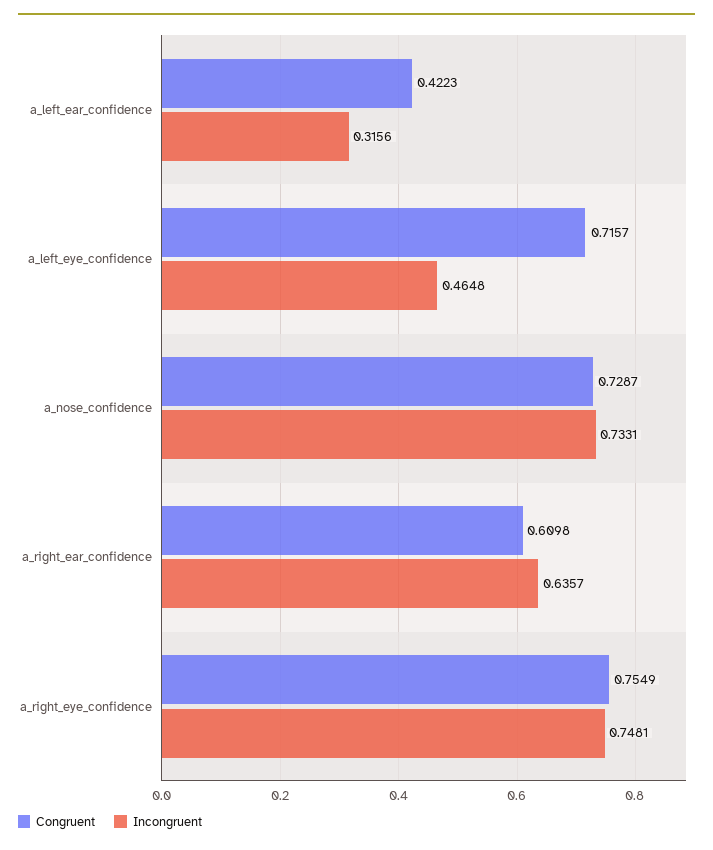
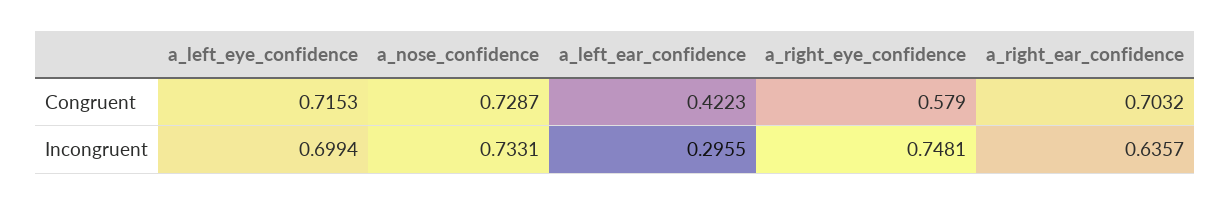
  {
    "Congruent": {
      "a_left_ear_confidence": 0.4223,
-     "a_left_eye_confidence": 0.7157,
+     "a_left_eye_confidence": 0.7153,
      "a_nose_confidence": 0.7287,
-     "a_right_ear_confidence": 0.6098,
+     "a_right_ear_confidence": 0.7032,
-     "a_right_eye_confidence": 0.7549
+     "a_right_eye_confidence": 0.579
    },
    "Incongruent": {
-     "a_left_ear_confidence": 0.3156,
+     "a_left_ear_confidence": 0.2955,
-     "a_left_eye_confidence": 0.4648,
+     "a_left_eye_confidence": 0.6994,
      "a_nose_confidence": 0.7331,
      "a_right_ear_confidence": 0.6357,
      "a_right_eye_confidence": 0.7481
    }
  }

